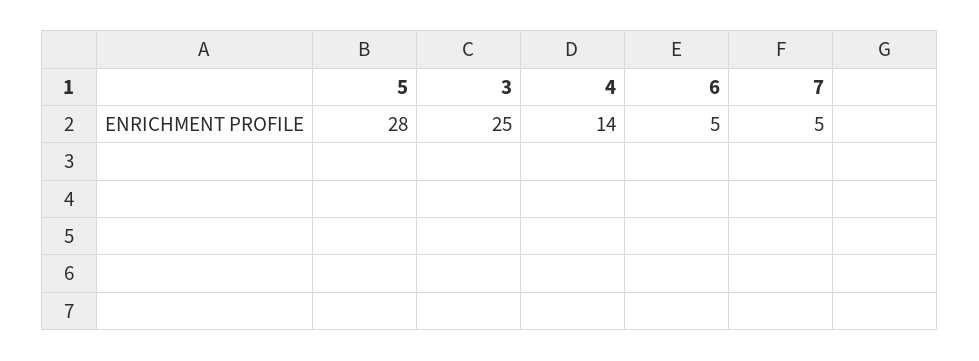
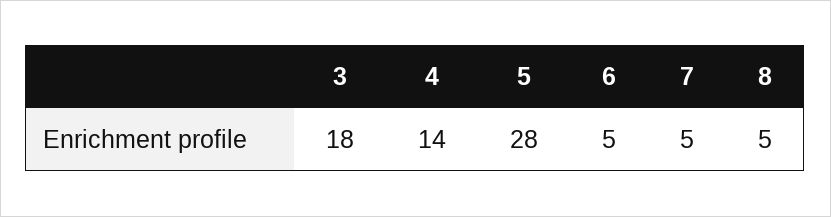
  {
    "5": 28,
-   "3": 25,
+   "3": 18,
    "4": 14,
    "6": 5,
-   "7": 5
+   "7": 5,
+   "8": 5
  }

